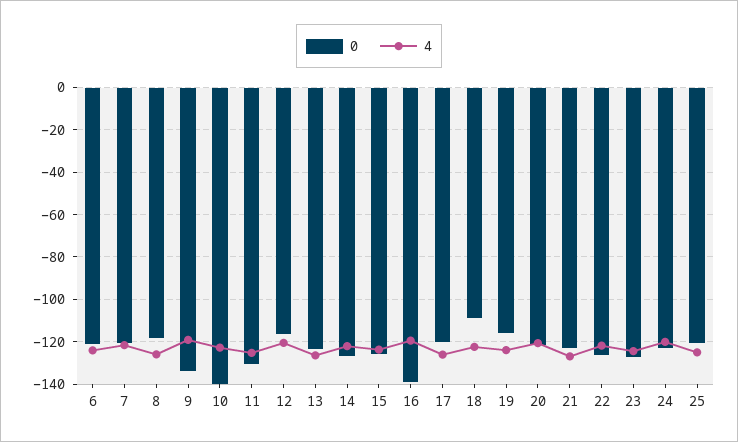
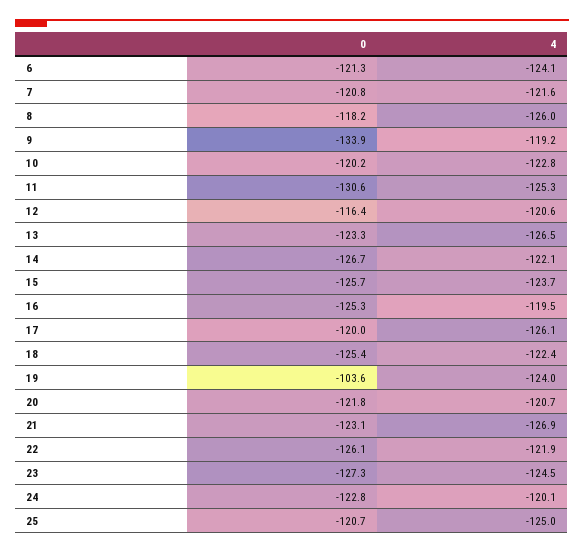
  {
    "0": {
      "6": -121.3,
      "7": -120.8,
      "8": -118.2,
      "9": -133.9,
-     "10": -140,
+     "10": -120.2,
      "11": -130.6,
      "12": -116.4,
      "13": -123.3,
      "14": -126.7,
      "15": -125.7,
-     "16": -140,
+     "16": -125.3,
      "17": -120,
-     "18": -110,
+     "18": -125.4,
-     "19": -115,
+     "19": -103.6,
      "20": -121.8,
      "21": -123.1,
      "22": -126.1,
      "23": -127.3,
      "24": -122.8,
      "25": -120.7
    },
    "4": {
      "6": -124.1,
      "7": -121.6,
      "8": -126,
      "9": -119.2,
      "10": -122.8,
      "11": -125.3,
      "12": -120.6,
      "13": -126.5,
      "14": -122.1,
      "15": -123.7,
      "16": -119.5,
      "17": -126.1,
      "18": -122.4,
      "19": -124,
      "20": -120.7,
      "21": -126.9,
      "22": -121.9,
      "23": -124.5,
      "24": -120.1,
      "25": -125
    }
  }

